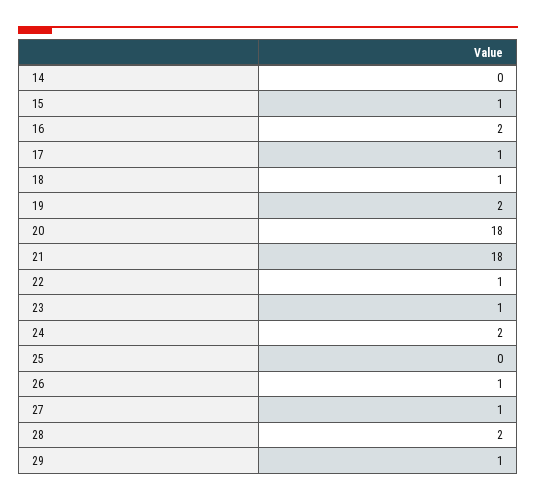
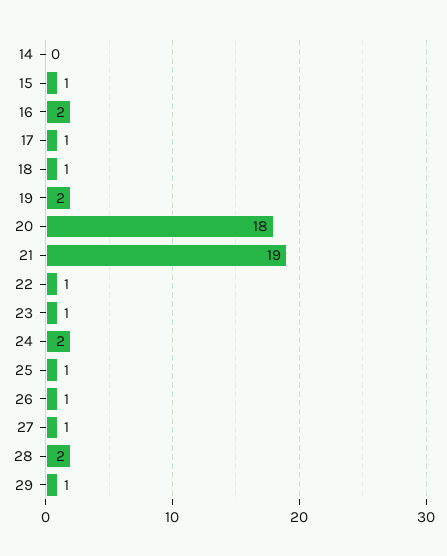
  {
    "14": 0,
    "15": 1,
    "16": 2,
    "17": 1,
    "18": 1,
    "19": 2,
    "20": 18,
-   "21": 18,
+   "21": 19,
    "22": 1,
    "23": 1,
    "24": 2,
-   "25": 0,
+   "25": 1,
    "26": 1,
    "27": 1,
    "28": 2,
    "29": 1
  }

